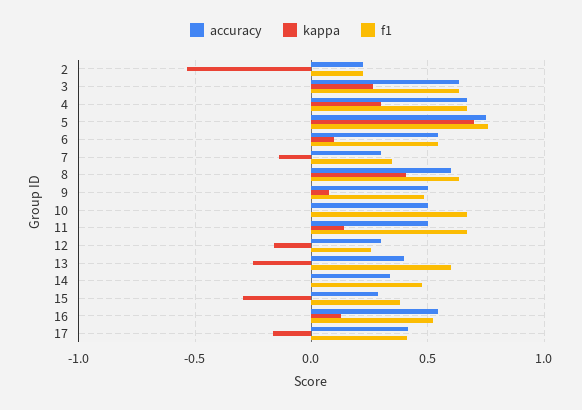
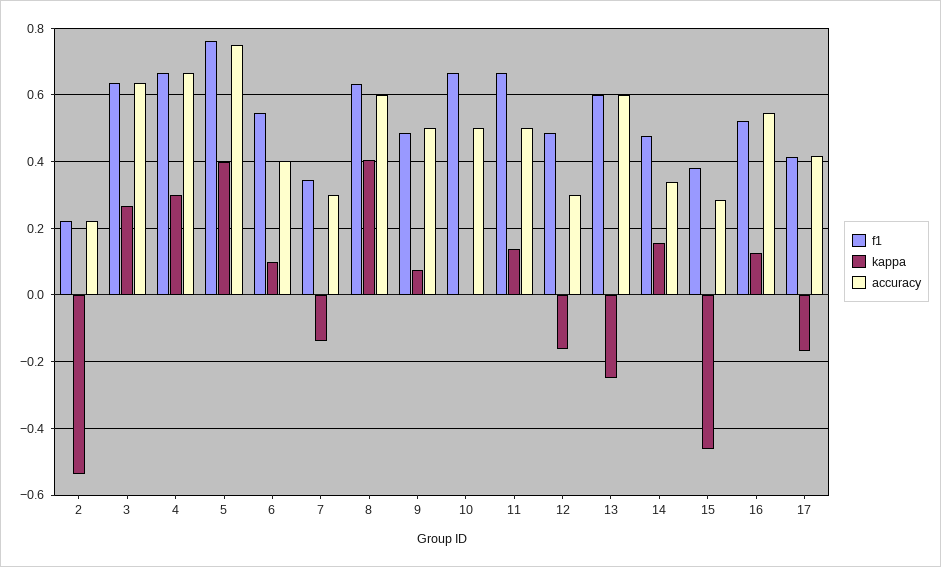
  {
    "accuracy": {
      "2": 0.22,
      "3": 0.64,
      "4": 0.66,
      "5": 0.76,
-     "6": 0.55,
+     "6": 0.4,
      "7": 0.3,
      "8": 0.6,
      "9": 0.5,
      "10": 0.5,
      "11": 0.5,
      "12": 0.3,
-     "13": 0.4,
+     "13": 0.6,
      "14": 0.34,
      "15": 0.28,
      "16": 0.54,
      "17": 0.42
    },
    "kappa": {
      "2": -0.54,
      "3": 0.26,
      "4": 0.3,
-     "5": 0.7,
+     "5": 0.4,
      "6": 0.1,
      "7": -0.14,
      "8": 0.4,
      "9": 0.08,
      "10": 0,
      "11": 0.14,
      "12": -0.16,
      "13": -0.26,
-     "14": 0,
+     "14": 0.16,
-     "15": -0.3,
+     "15": -0.46,
      "16": 0.12,
      "17": -0.16
    },
    "f1": {
      "2": 0.22,
      "3": 0.64,
      "4": 0.66,
      "5": 0.76,
      "6": 0.54,
      "7": 0.34,
      "8": 0.64,
      "9": 0.48,
      "10": 0.66,
      "11": 0.66,
-     "12": 0.25,
+     "12": 0.48,
      "13": 0.6,
      "14": 0.48,
      "15": 0.38,
      "16": 0.52,
      "17": 0.42
    }
  }

